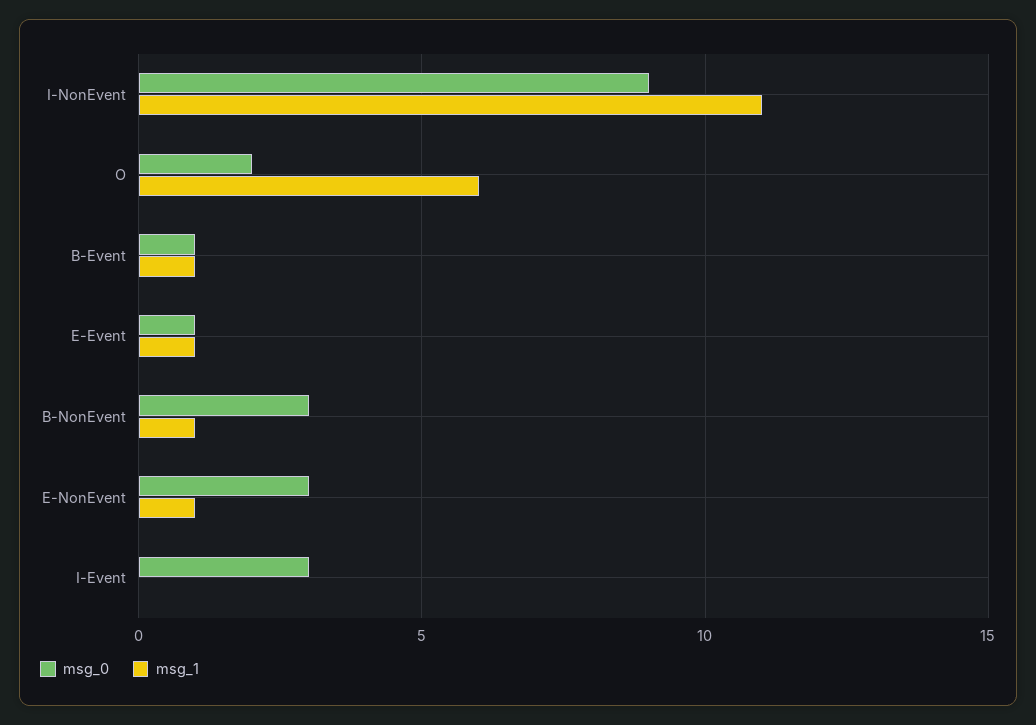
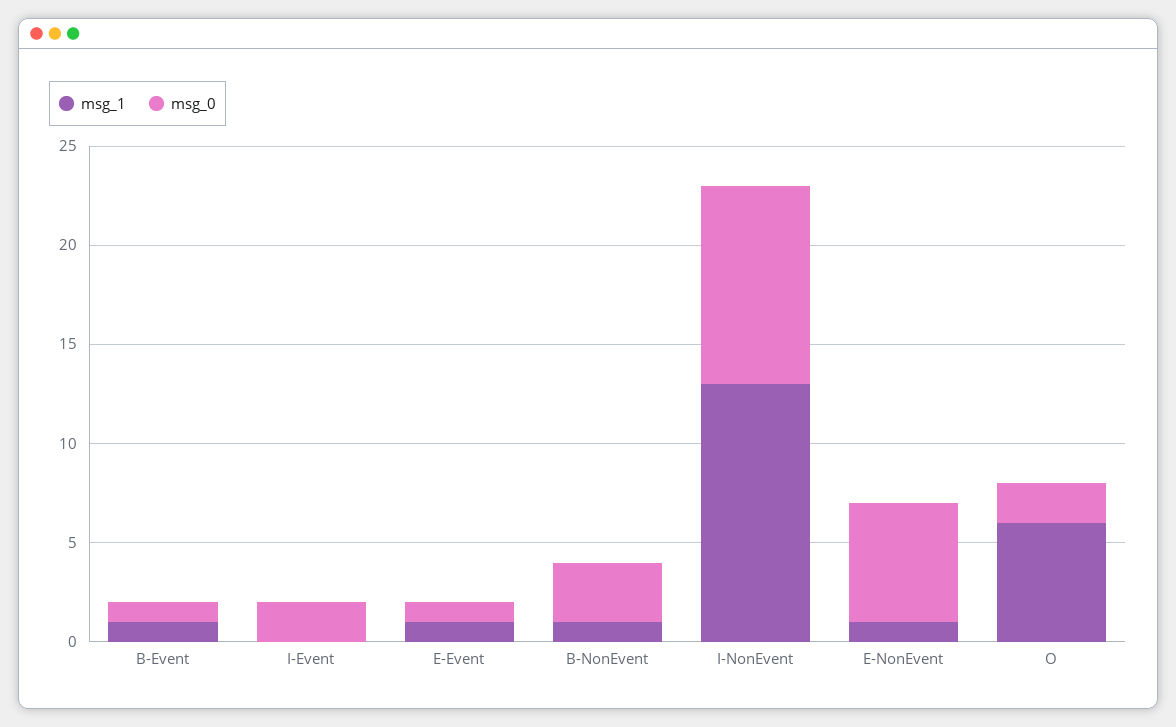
  {
    "msg_0": {
-     "I-NonEvent": 9,
+     "I-NonEvent": 10,
      "O": 2,
      "B-Event": 1,
      "E-Event": 1,
      "B-NonEvent": 3,
-     "E-NonEvent": 3,
+     "E-NonEvent": 6,
-     "I-Event": 3
+     "I-Event": 2
    },
    "msg_1": {
-     "I-NonEvent": 11,
+     "I-NonEvent": 13,
      "O": 6,
      "B-Event": 1,
      "E-Event": 1,
      "B-NonEvent": 1,
      "E-NonEvent": 1,
      "I-Event": 0
    }
  }

